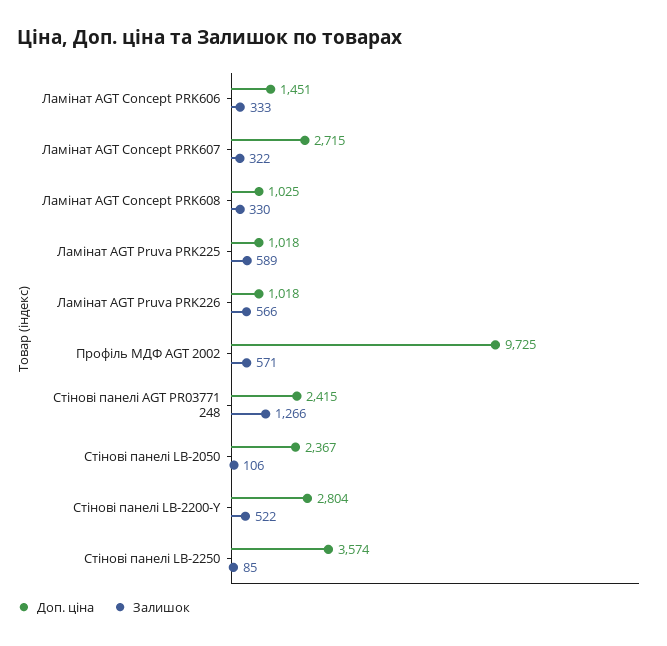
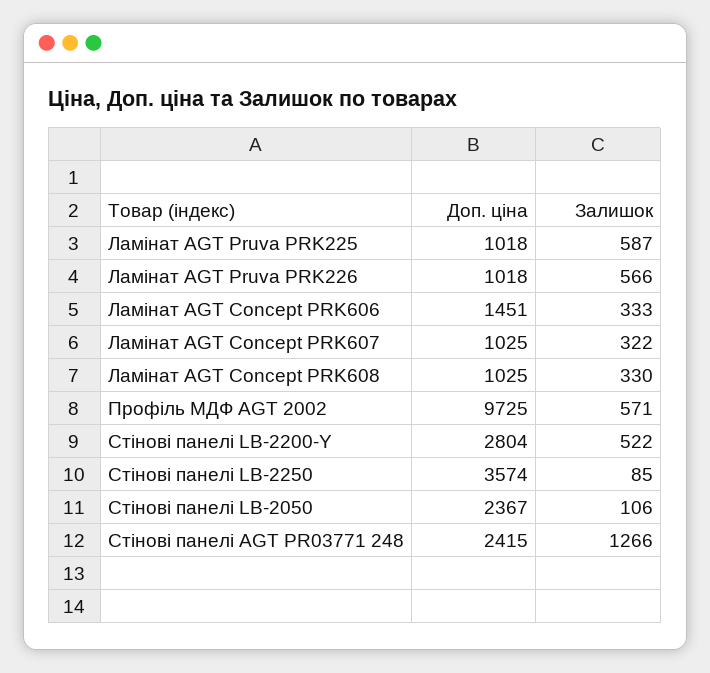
  {
    "Доп. ціна": {
      "Ламінат AGT Concept PRK606": 1451,
-     "Ламінат AGT Concept PRK607": 2715,
+     "Ламінат AGT Concept PRK607": 1025,
      "Ламінат AGT Concept PRK608": 1025,
      "Ламінат AGT Pruva PRK225": 1018,
      "Ламінат AGT Pruva PRK226": 1018,
      "Профіль МДФ AGT 2002": 9725,
      "Стінові панелі AGT PR03771 248": 2415,
      "Стінові панелі LB-2050": 2367,
      "Стінові панелі LB-2200-Y": 2804,
      "Стінові панелі LB-2250": 3574
    },
    "Залишок": {
      "Ламінат AGT Concept PRK606": 333,
      "Ламінат AGT Concept PRK607": 322,
      "Ламінат AGT Concept PRK608": 330,
-     "Ламінат AGT Pruva PRK225": 589,
+     "Ламінат AGT Pruva PRK225": 587,
      "Ламінат AGT Pruva PRK226": 566,
      "Профіль МДФ AGT 2002": 571,
      "Стінові панелі AGT PR03771 248": 1266,
      "Стінові панелі LB-2050": 106,
      "Стінові панелі LB-2200-Y": 522,
      "Стінові панелі LB-2250": 85
    }
  }

